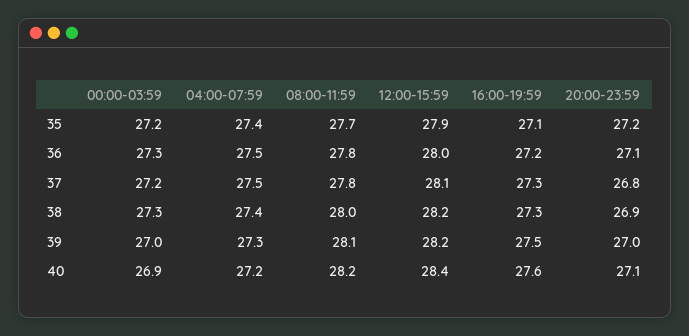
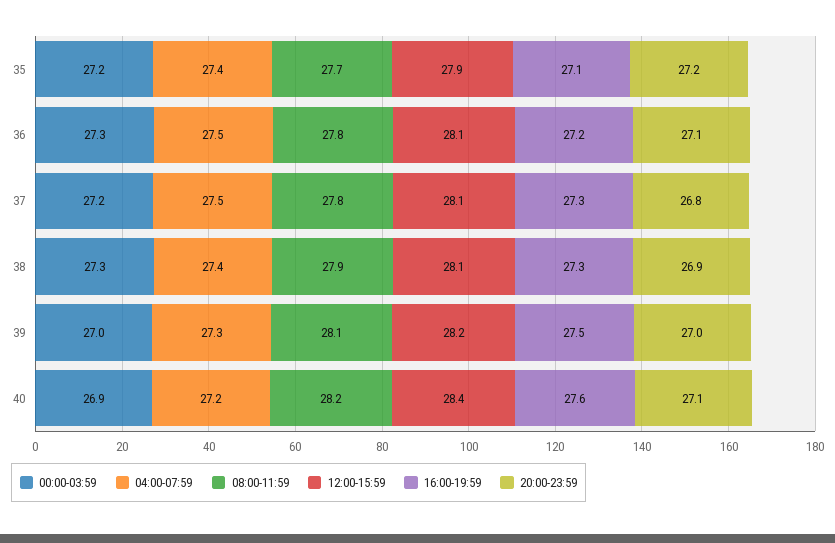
  {
    "00:00-03:59": {
      "35": 27.2,
      "36": 27.3,
      "37": 27.2,
      "38": 27.3,
      "39": 27,
      "40": 26.9
    },
    "04:00-07:59": {
      "35": 27.4,
      "36": 27.5,
      "37": 27.5,
      "38": 27.4,
      "39": 27.3,
      "40": 27.2
    },
    "08:00-11:59": {
      "35": 27.7,
      "36": 27.8,
      "37": 27.8,
-     "38": 28,
+     "38": 27.9,
      "39": 28.1,
      "40": 28.2
    },
    "12:00-15:59": {
      "35": 27.9,
-     "36": 28,
+     "36": 28.1,
      "37": 28.1,
-     "38": 28.2,
+     "38": 28.1,
      "39": 28.2,
      "40": 28.4
    },
    "16:00-19:59": {
      "35": 27.1,
      "36": 27.2,
      "37": 27.3,
      "38": 27.3,
      "39": 27.5,
      "40": 27.6
    },
    "20:00-23:59": {
      "35": 27.2,
      "36": 27.1,
      "37": 26.8,
      "38": 26.9,
      "39": 27,
      "40": 27.1
    }
  }

